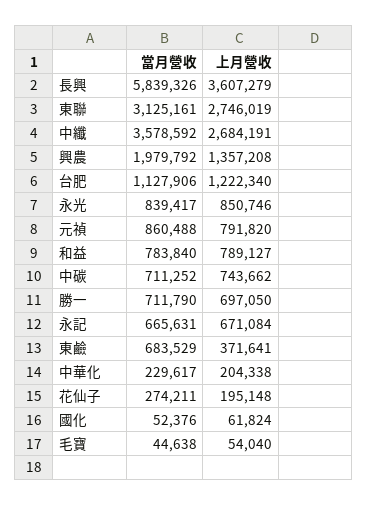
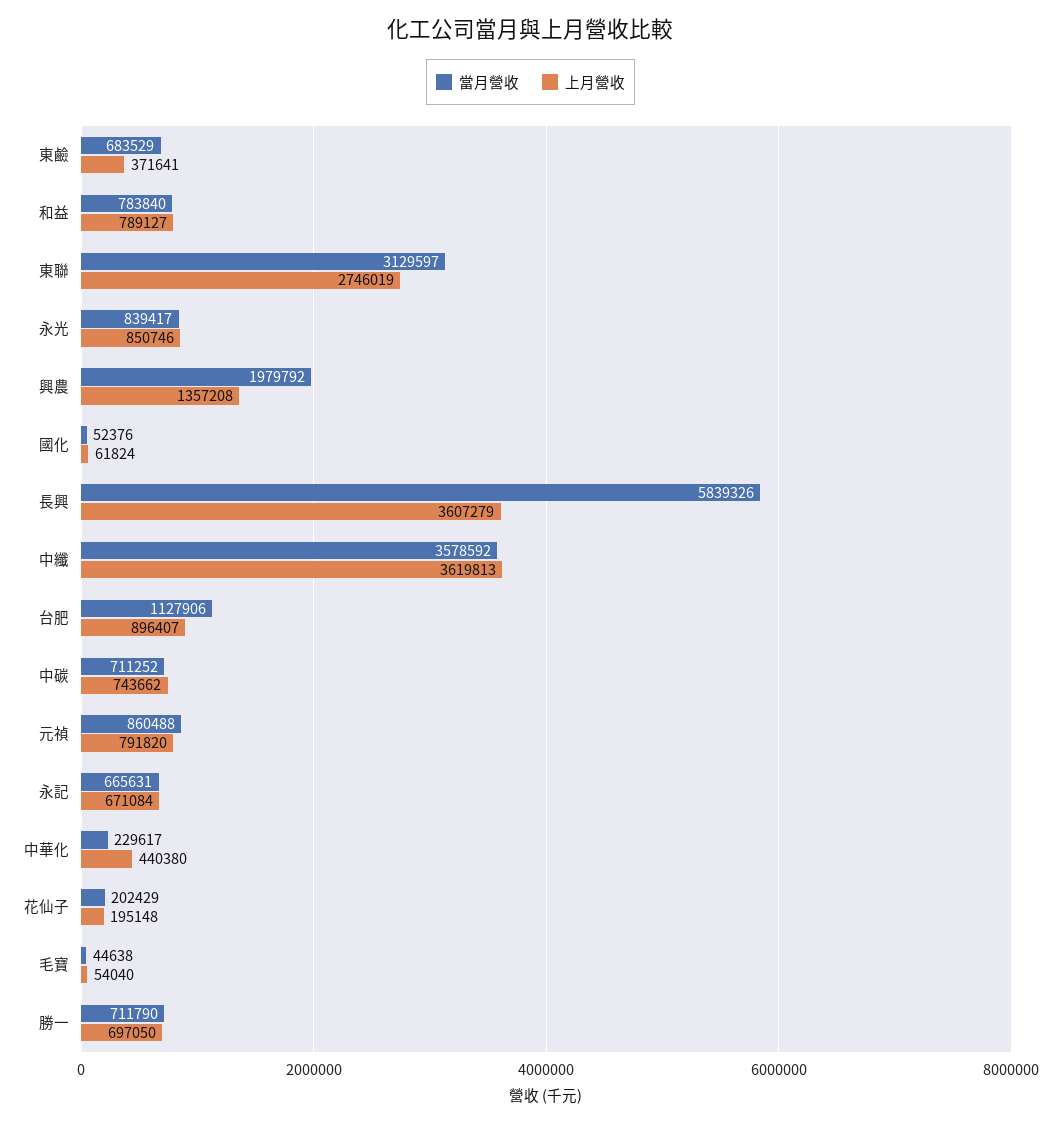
  {
    "當月營收": {
      "長興": 5839326,
-     "東聯": 3125161,
+     "東聯": 3129597,
      "中纖": 3578592,
      "興農": 1979792,
      "台肥": 1127906,
      "永光": 839417,
      "元禎": 860488,
      "和益": 783840,
      "中碳": 711252,
      "勝一": 711790,
      "永記": 665631,
      "東鹼": 683529,
      "中華化": 229617,
-     "花仙子": 274211,
+     "花仙子": 202429,
      "國化": 52376,
      "毛寶": 44638
    },
    "上月營收": {
      "長興": 3607279,
      "東聯": 2746019,
-     "中纖": 2684191,
+     "中纖": 3619813,
      "興農": 1357208,
-     "台肥": 1222340,
+     "台肥": 896407,
      "永光": 850746,
      "元禎": 791820,
      "和益": 789127,
      "中碳": 743662,
      "勝一": 697050,
      "永記": 671084,
      "東鹼": 371641,
-     "中華化": 204338,
+     "中華化": 440380,
      "花仙子": 195148,
      "國化": 61824,
      "毛寶": 54040
    }
  }

